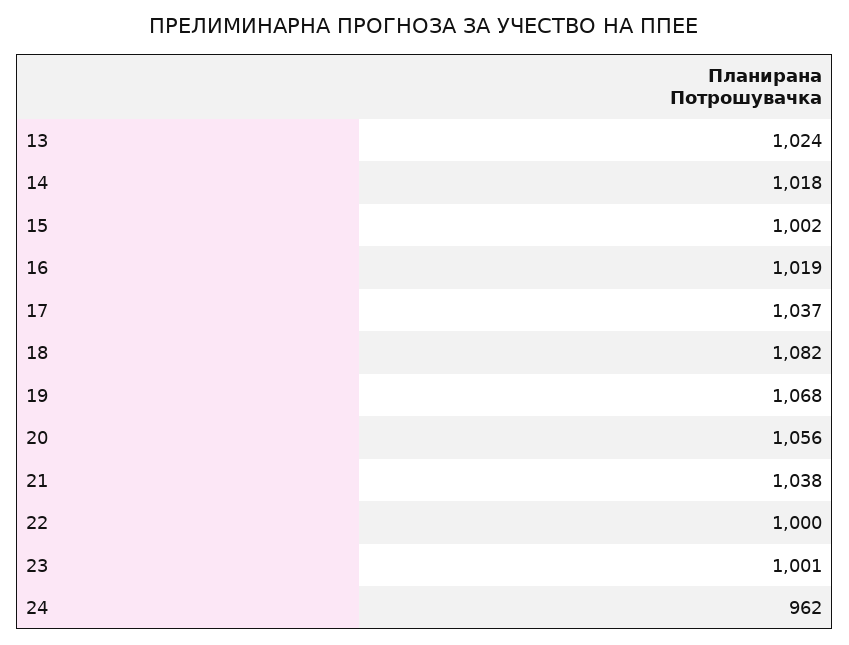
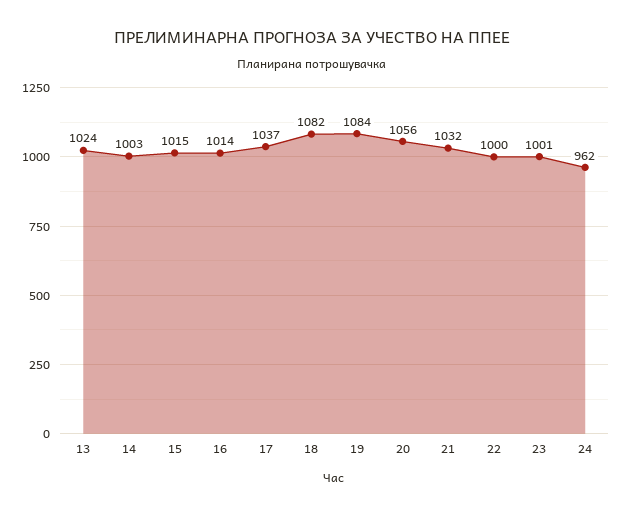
  {
    "13": 1024,
-   "14": 1018,
+   "14": 1003,
-   "15": 1002,
+   "15": 1015,
-   "16": 1019,
+   "16": 1014,
    "17": 1037,
    "18": 1082,
-   "19": 1068,
+   "19": 1084,
    "20": 1056,
-   "21": 1038,
+   "21": 1032,
    "22": 1000,
    "23": 1001,
    "24": 962
  }

